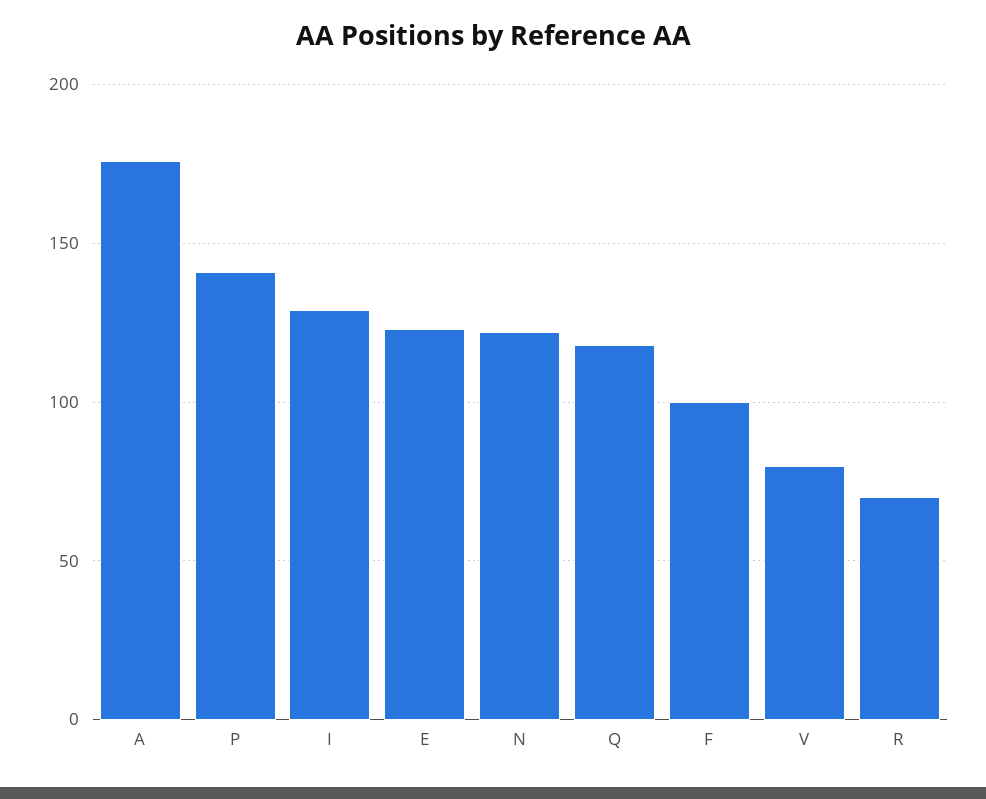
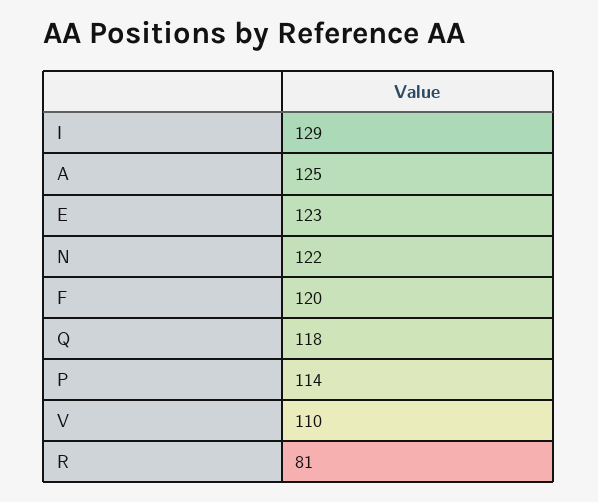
  {
-   "A": 175,
+   "A": 125,
-   "P": 140,
+   "P": 114,
    "I": 129,
    "E": 123,
    "N": 122,
    "Q": 118,
-   "F": 100,
+   "F": 120,
-   "V": 80,
+   "V": 110,
-   "R": 70
+   "R": 81
  }

